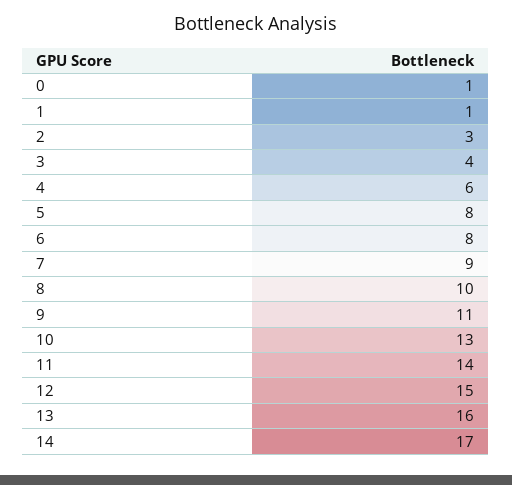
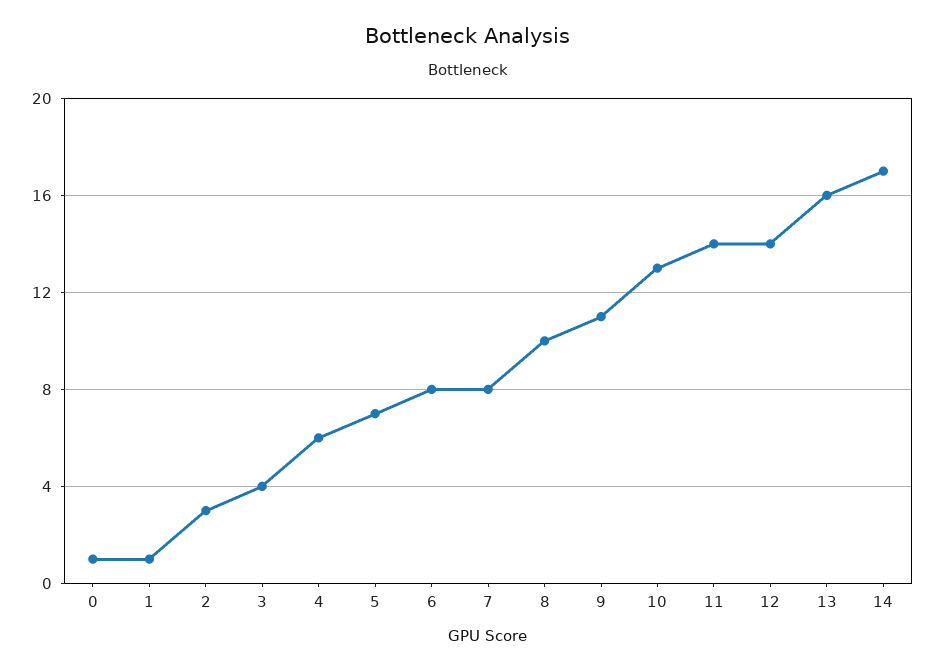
  {
    "0": 1,
    "1": 1,
    "2": 3,
    "3": 4,
    "4": 6,
-   "5": 8,
+   "5": 7,
    "6": 8,
-   "7": 9,
+   "7": 8,
    "8": 10,
    "9": 11,
    "10": 13,
    "11": 14,
-   "12": 15,
+   "12": 14,
    "13": 16,
    "14": 17
  }

